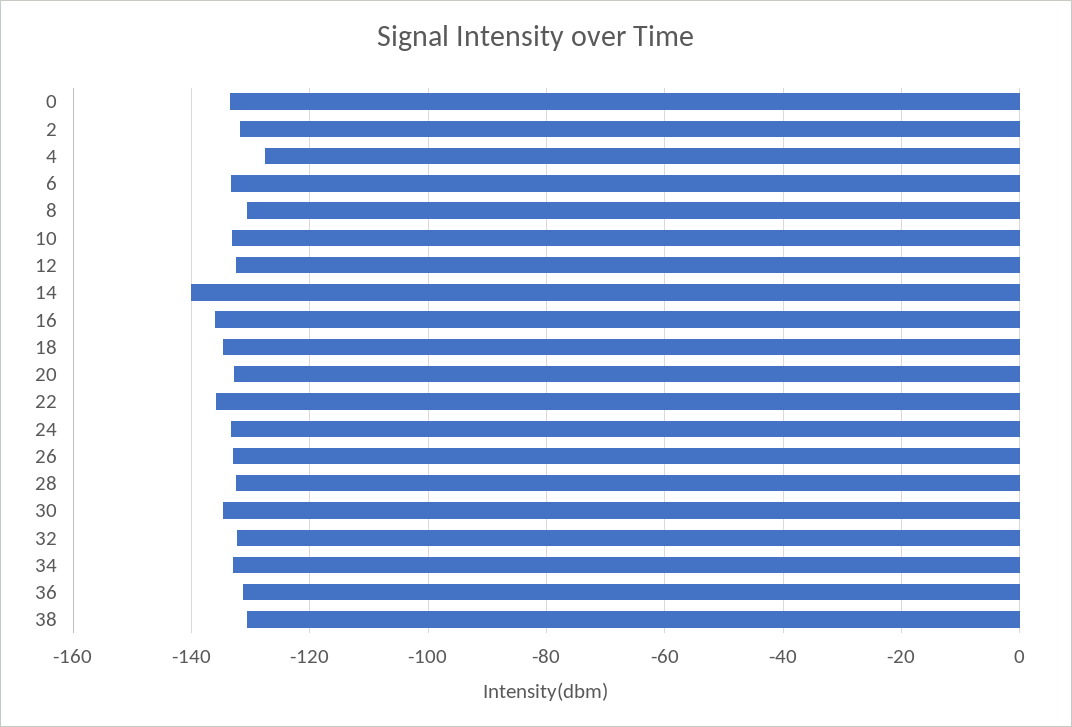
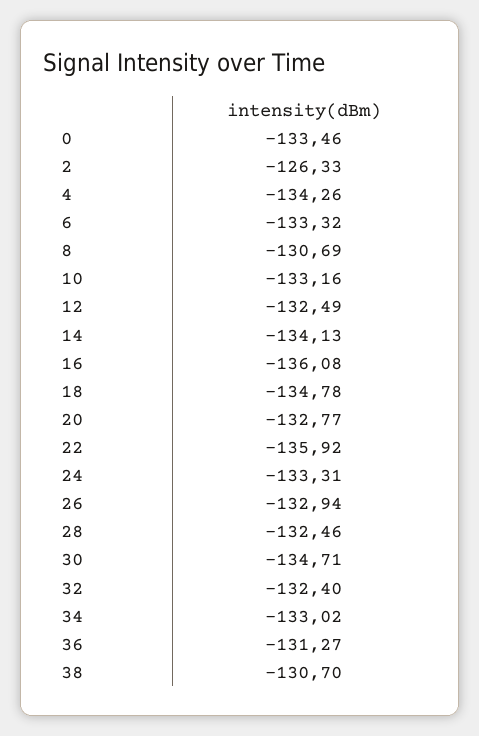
  {
    "0": -133.46,
-   "2": -132,
+   "2": -126.33,
-   "4": -128,
+   "4": -134.26,
    "6": -133.32,
    "8": -130.69,
    "10": -133.16,
    "12": -132.49,
-   "14": -140,
+   "14": -134.13,
    "16": -136.08,
    "18": -134.78,
    "20": -132.77,
    "22": -135.92,
    "24": -133.31,
    "26": -132.94,
    "28": -132.46,
    "30": -134.71,
    "32": -132.4,
    "34": -133.02,
    "36": -131.27,
    "38": -130.7
  }

